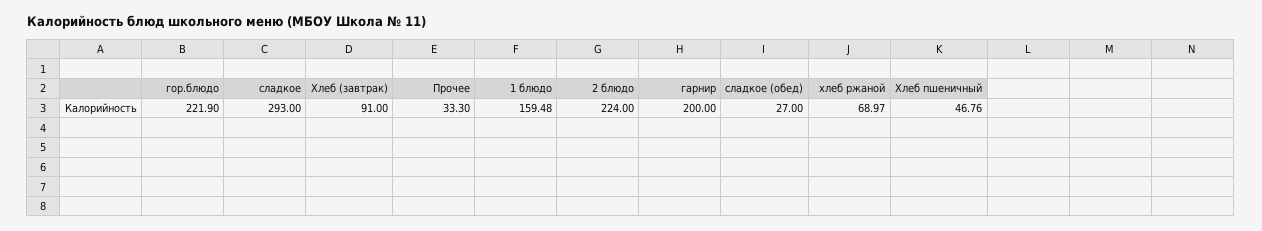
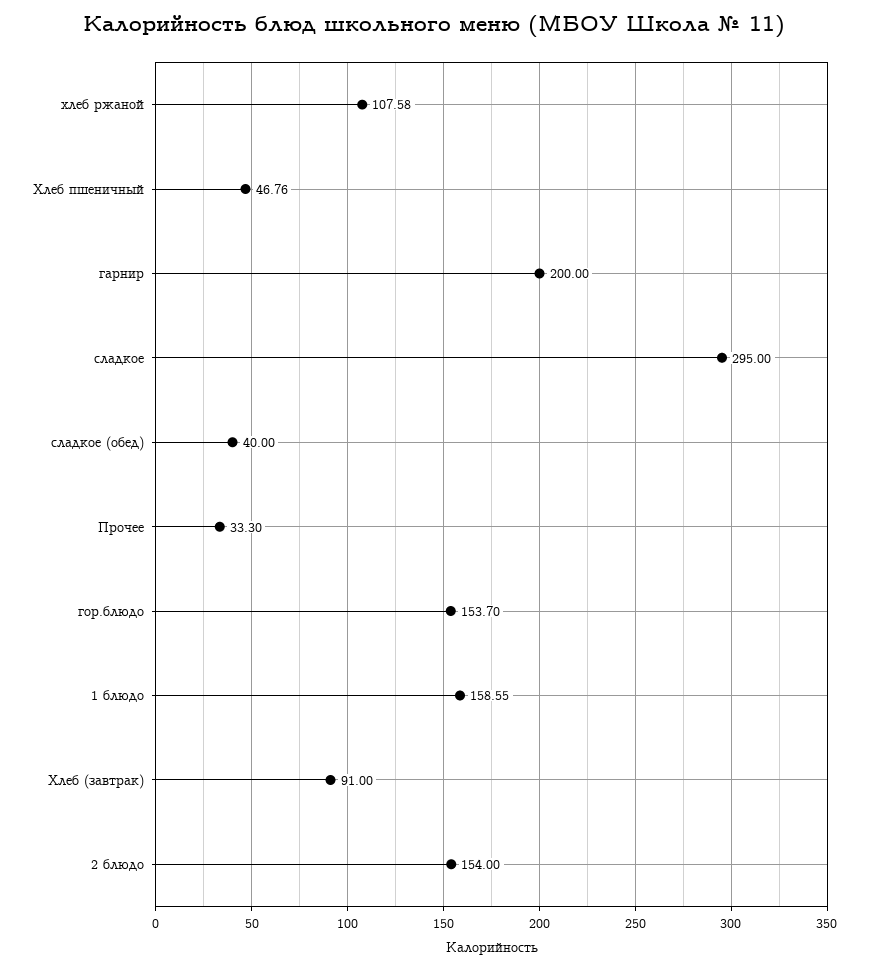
  {
-   "гор.блюдо": 221.9,
+   "гор.блюдо": 153.7,
-   "сладкое": 293,
+   "сладкое": 295,
    "Хлеб (завтрак)": 91,
    "Прочее": 33.3,
-   "1 блюдо": 159.48,
+   "1 блюдо": 158.55,
-   "2 блюдо": 224,
+   "2 блюдо": 154,
    "гарнир": 200,
-   "сладкое (обед)": 27,
+   "сладкое (обед)": 40,
-   "хлеб ржаной": 68.97,
+   "хлеб ржаной": 107.58,
    "Хлеб пшеничный": 46.76
  }

